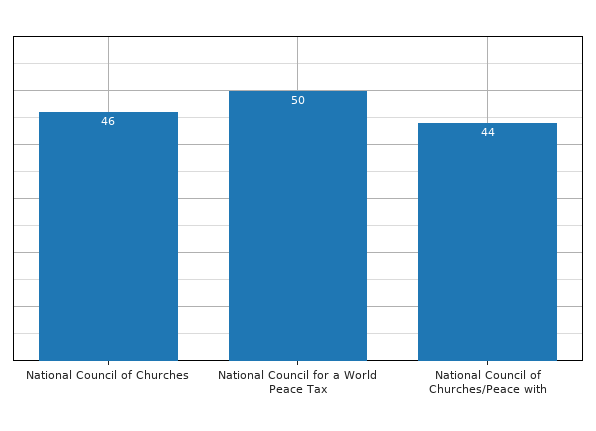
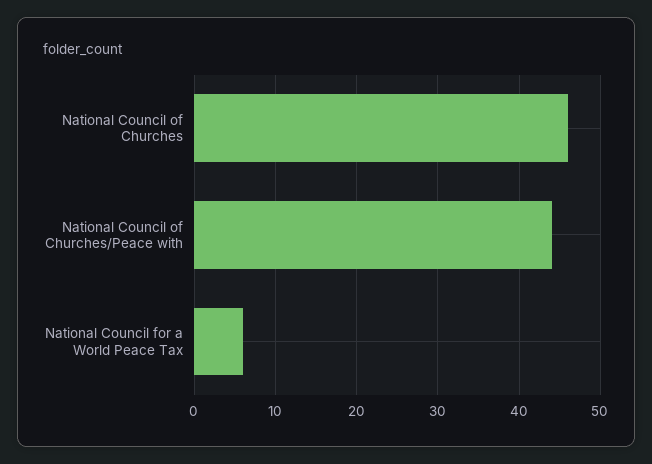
  {
    "National Council of Churches": 46,
-   "National Council for a World Peace Tax": 50,
+   "National Council for a World Peace Tax": 6,
    "National Council of Churches/Peace with": 44
  }

